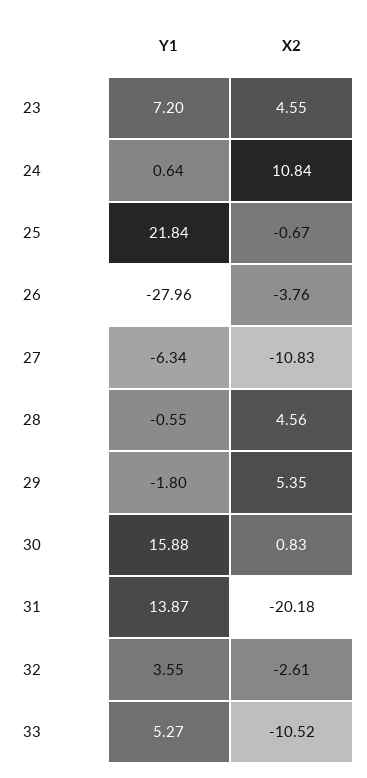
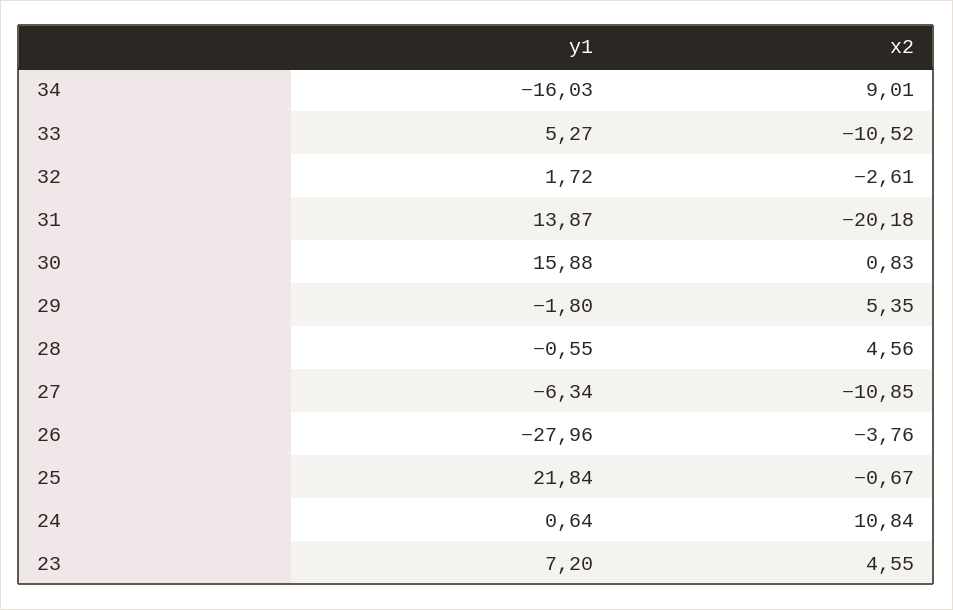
  {
    "Y1": {
      "23": 7.2,
      "24": 0.64,
      "25": 21.84,
      "26": -27.96,
      "27": -6.34,
      "28": -0.55,
      "29": -1.8,
      "30": 15.88,
      "31": 13.87,
-     "32": 3.55,
+     "32": 1.72,
-     "33": 5.27
+     "33": 5.27,
+     "34": -16.03
    },
    "X2": {
      "23": 4.55,
      "24": 10.84,
      "25": -0.67,
      "26": -3.76,
-     "27": -10.83,
+     "27": -10.85,
      "28": 4.56,
      "29": 5.35,
      "30": 0.83,
      "31": -20.18,
      "32": -2.61,
-     "33": -10.52
+     "33": -10.52,
+     "34": 9.01
    }
  }

